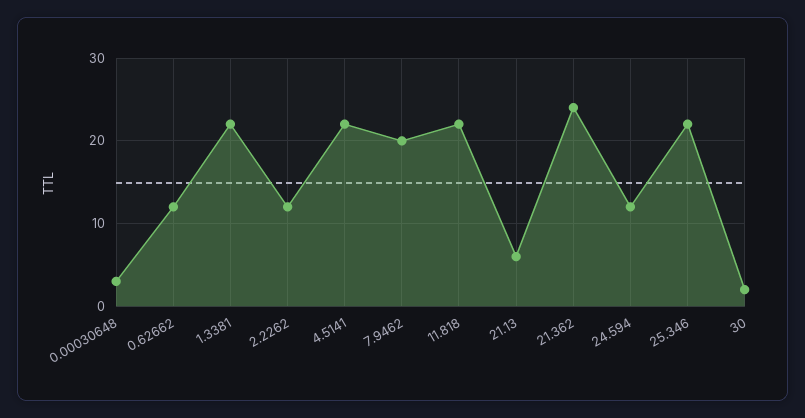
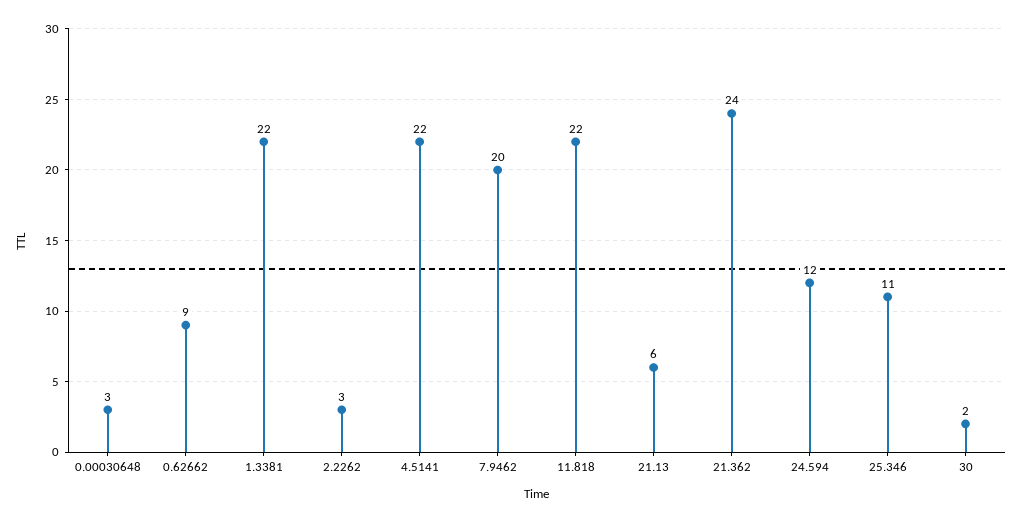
  {
    "0.00030648": 3,
-   "0.62662": 12,
+   "0.62662": 9,
    "1.3381": 22,
-   "2.2262": 12,
+   "2.2262": 3,
    "4.5141": 22,
    "7.9462": 20,
    "11.818": 22,
    "21.13": 6,
    "21.362": 24,
    "24.594": 12,
-   "25.346": 22,
+   "25.346": 11,
    "30": 2
  }

